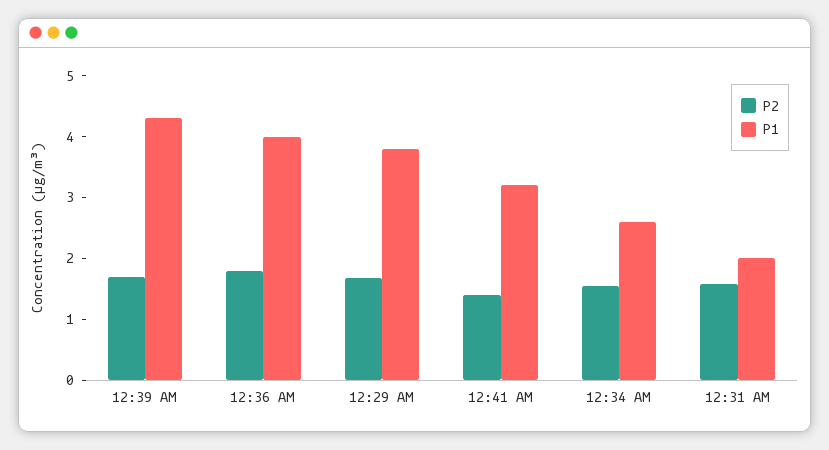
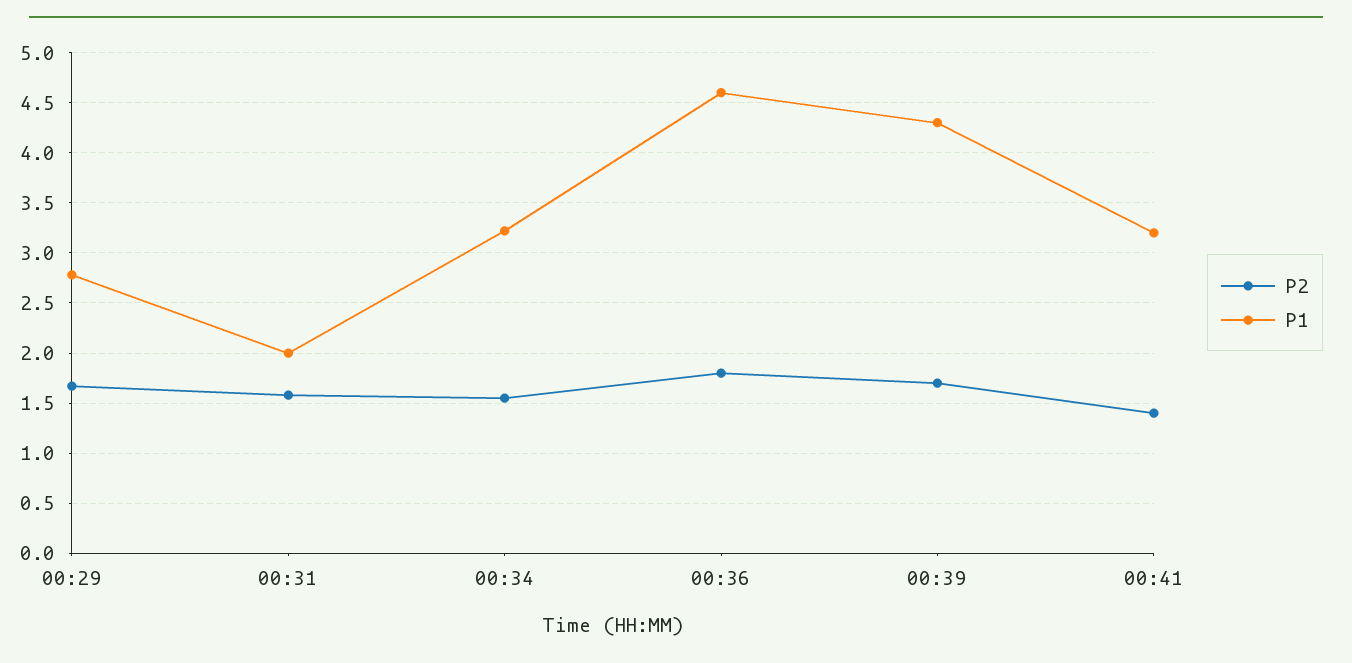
  {
    "P2": {
      "12:39 AM": 1.7,
      "12:36 AM": 1.8,
      "12:29 AM": 1.7,
      "12:41 AM": 1.4,
      "12:34 AM": 1.6,
      "12:31 AM": 1.6
    },
    "P1": {
      "12:39 AM": 4.3,
-     "12:36 AM": 4,
+     "12:36 AM": 4.6,
-     "12:29 AM": 3.8,
+     "12:29 AM": 2.8,
      "12:41 AM": 3.2,
-     "12:34 AM": 2.6,
+     "12:34 AM": 3.2,
      "12:31 AM": 2
    }
  }

